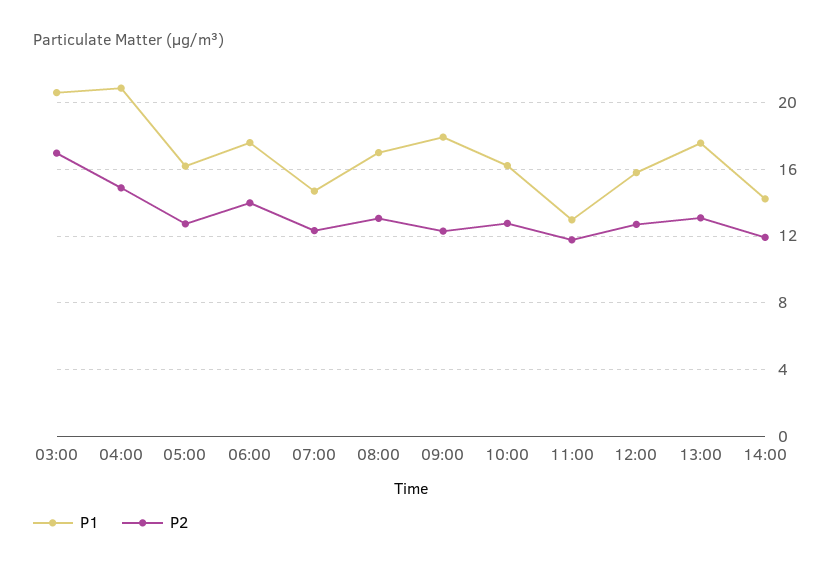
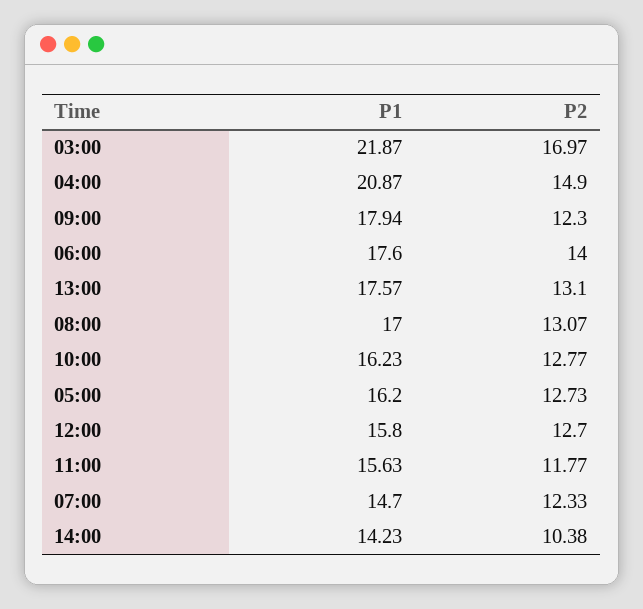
  {
    "P1": {
-     "03:00": 20.5,
+     "03:00": 21.87,
      "04:00": 20.87,
      "05:00": 16.2,
      "06:00": 17.6,
      "07:00": 14.7,
      "08:00": 17,
      "09:00": 17.94,
      "10:00": 16.23,
-     "11:00": 13,
+     "11:00": 15.63,
      "12:00": 15.8,
      "13:00": 17.57,
      "14:00": 14.23
    },
    "P2": {
      "03:00": 16.97,
      "04:00": 14.9,
      "05:00": 12.73,
      "06:00": 14,
      "07:00": 12.33,
      "08:00": 13.07,
      "09:00": 12.3,
      "10:00": 12.77,
      "11:00": 11.77,
      "12:00": 12.7,
      "13:00": 13.1,
-     "14:00": 12
+     "14:00": 10.38
    }
  }

